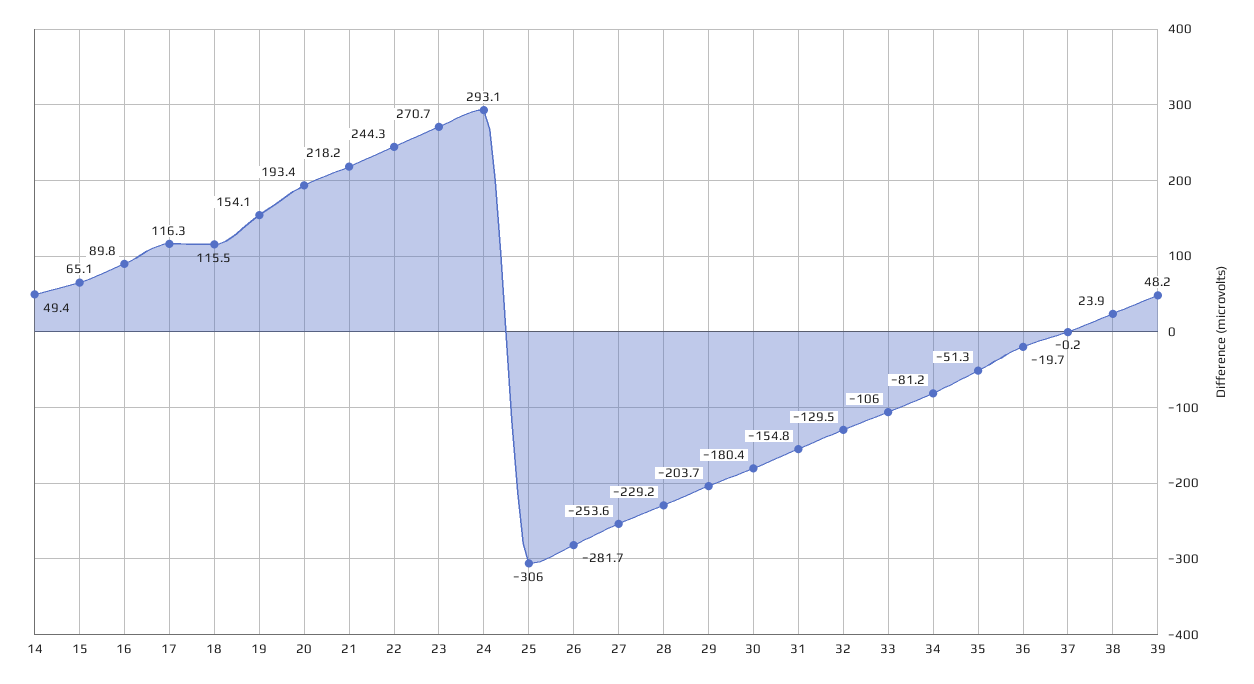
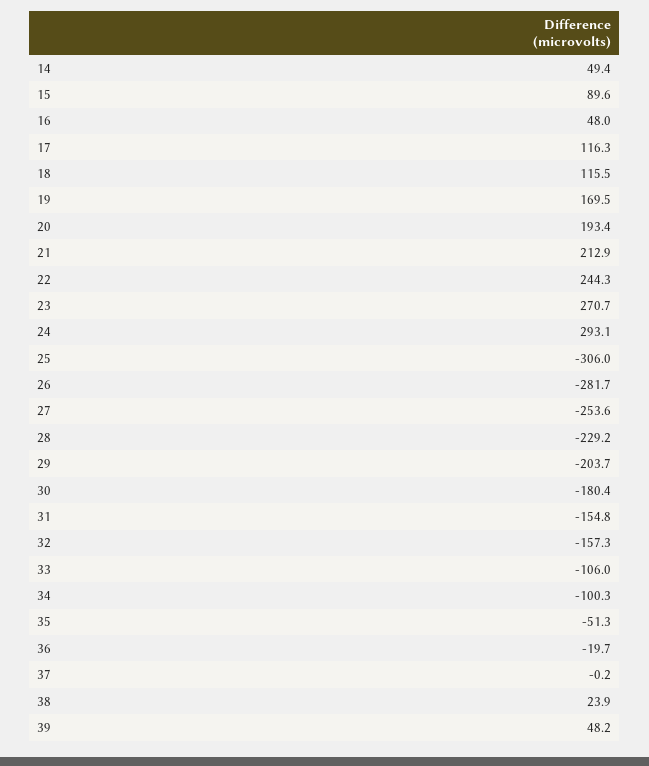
  {
    "14": 49.4,
-   "15": 65.1,
+   "15": 89.6,
-   "16": 89.8,
+   "16": 48,
    "17": 116.3,
    "18": 115.5,
-   "19": 154.1,
+   "19": 169.5,
    "20": 193.4,
-   "21": 218.2,
+   "21": 212.9,
    "22": 244.3,
    "23": 270.7,
    "24": 293.1,
    "25": -306,
    "26": -281.7,
    "27": -253.6,
    "28": -229.2,
    "29": -203.7,
    "30": -180.4,
    "31": -154.8,
-   "32": -129.5,
+   "32": -157.3,
    "33": -106,
-   "34": -81.2,
+   "34": -100.3,
    "35": -51.3,
    "36": -19.7,
    "37": -0.2,
    "38": 23.9,
    "39": 48.2
  }

